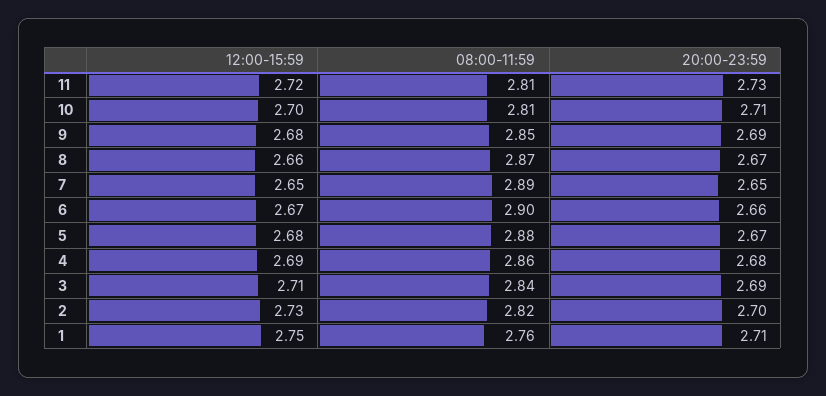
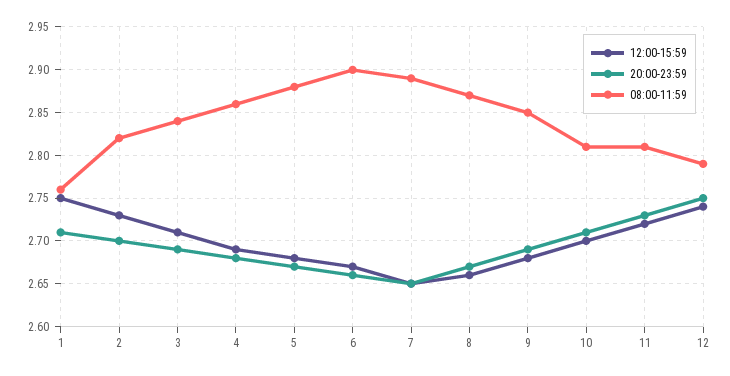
  {
    "12:00-15:59": {
      "11": 2.72,
      "10": 2.7,
      "9": 2.68,
      "8": 2.66,
      "7": 2.65,
      "6": 2.67,
      "5": 2.68,
      "4": 2.69,
      "3": 2.71,
      "2": 2.73,
-     "1": 2.75
+     "1": 2.75,
+     "12": 2.74
    },
    "08:00-11:59": {
      "11": 2.81,
      "10": 2.81,
      "9": 2.85,
      "8": 2.87,
      "7": 2.89,
      "6": 2.9,
      "5": 2.88,
      "4": 2.86,
      "3": 2.84,
      "2": 2.82,
-     "1": 2.76
+     "1": 2.76,
+     "12": 2.79
    },
    "20:00-23:59": {
      "11": 2.73,
      "10": 2.71,
      "9": 2.69,
      "8": 2.67,
      "7": 2.65,
      "6": 2.66,
      "5": 2.67,
      "4": 2.68,
      "3": 2.69,
      "2": 2.7,
-     "1": 2.71
+     "1": 2.71,
+     "12": 2.75
    }
  }

